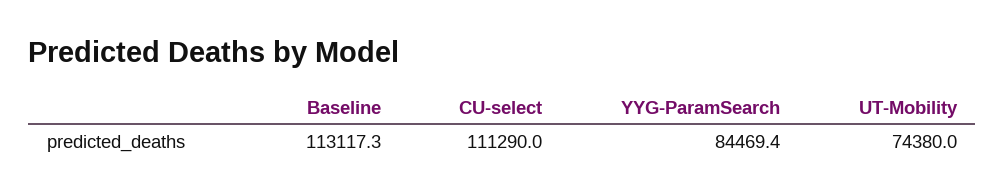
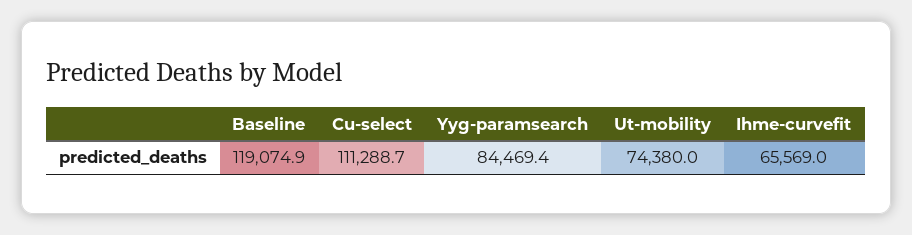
  {
-   "Baseline": 113117.3,
+   "Baseline": 119074.9,
-   "CU-select": 111290,
+   "CU-select": 111288.7,
    "YYG-ParamSearch": 84469.4,
-   "UT-Mobility": 74380
+   "UT-Mobility": 74380,
+   "Ihme-curvefit": 65569
  }

